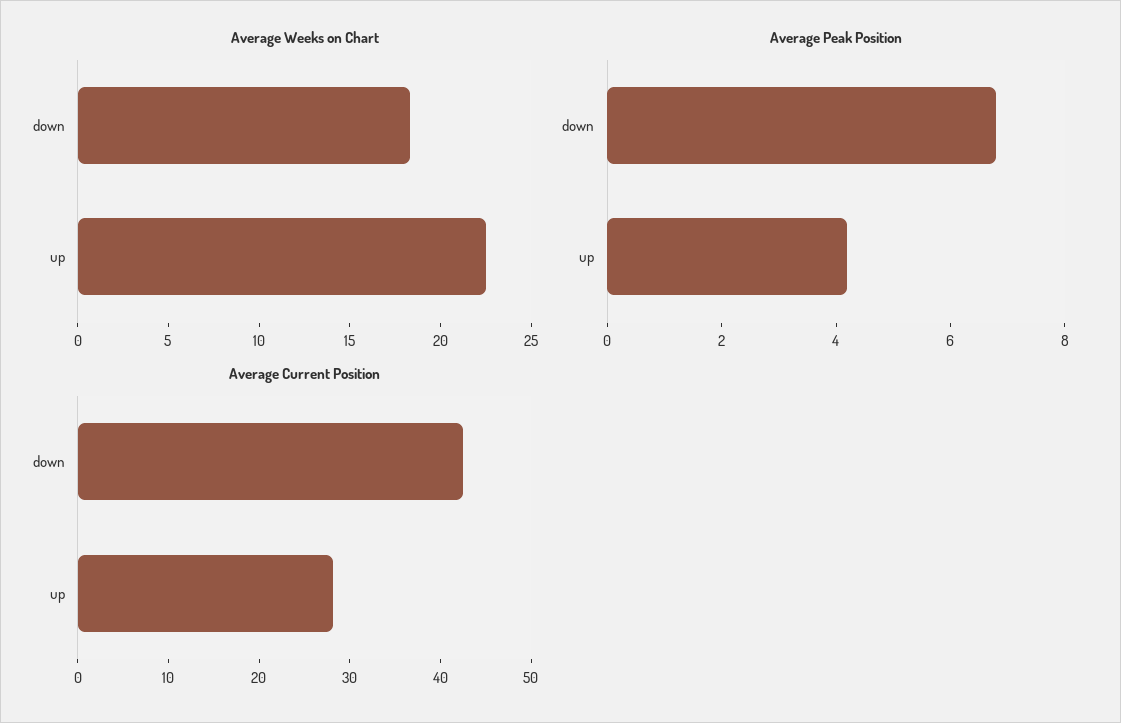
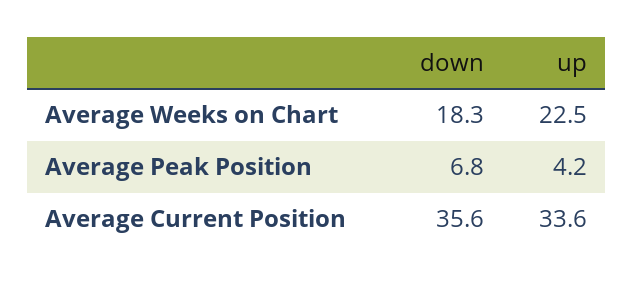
  {
    "Average Weeks on Chart": {
      "down": 18.3,
      "up": 22.5
    },
    "Average Peak Position": {
      "down": 6.8,
      "up": 4.2
    },
    "Average Current Position": {
-     "down": 42,
+     "down": 35.6,
-     "up": 28
+     "up": 33.6
    }
  }

